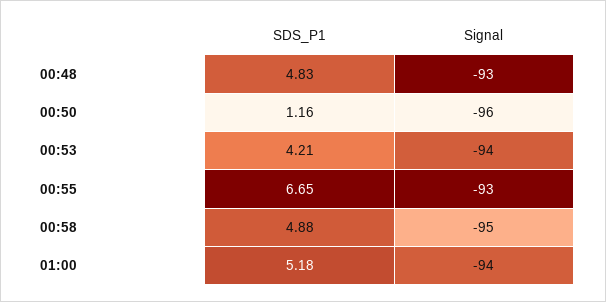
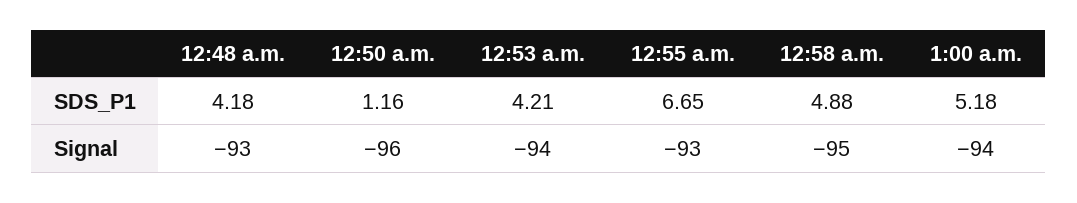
  {
    "SDS_P1": {
-     "00:48": 4.83,
+     "00:48": 4.18,
      "00:50": 1.16,
      "00:53": 4.21,
      "00:55": 6.65,
      "00:58": 4.88,
      "01:00": 5.18
    },
    "Signal": {
      "00:48": -93,
      "00:50": -96,
      "00:53": -94,
      "00:55": -93,
      "00:58": -95,
      "01:00": -94
    }
  }

